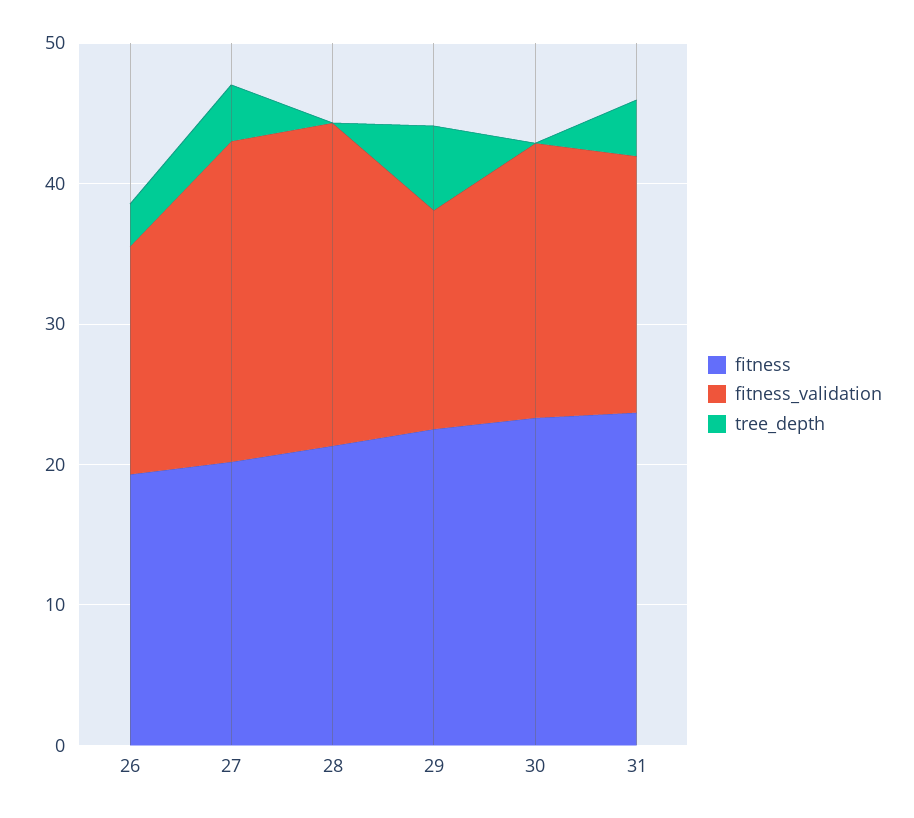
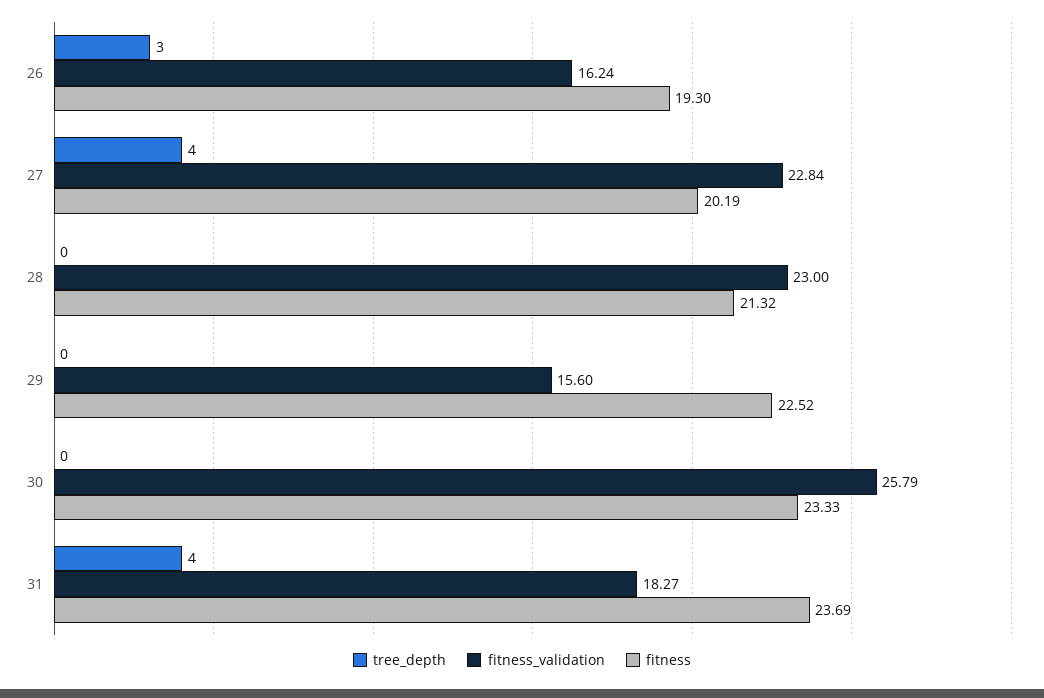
  {
    "fitness": {
      "26": 19.3,
      "27": 20.19,
      "28": 21.32,
      "29": 22.52,
      "30": 23.33,
      "31": 23.69
    },
    "fitness_validation": {
      "26": 16.24,
      "27": 22.84,
      "28": 23,
      "29": 15.6,
-     "30": 20,
+     "30": 25.79,
      "31": 18.27
    },
    "tree_depth": {
      "26": 3,
      "27": 4,
      "28": 0,
-     "29": 6,
+     "29": 0,
      "30": 0,
      "31": 4
    }
  }

